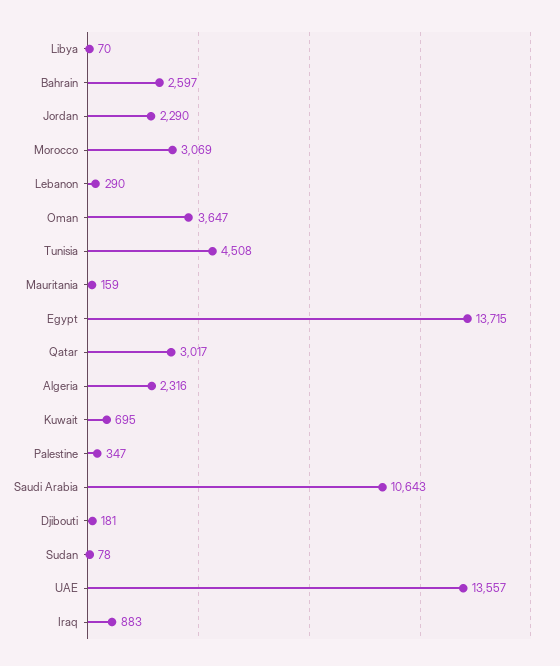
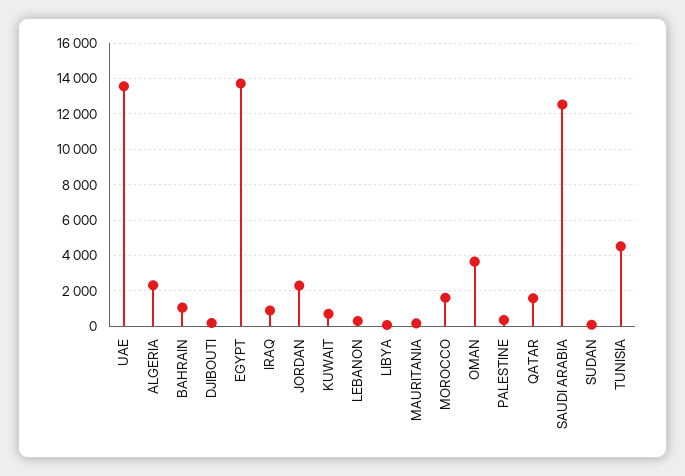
  {
    "Libya": 70,
-   "Bahrain": 2597,
+   "Bahrain": 1000,
    "Jordan": 2290,
-   "Morocco": 3069,
+   "Morocco": 1500,
    "Lebanon": 290,
    "Oman": 3647,
    "Tunisia": 4508,
    "Mauritania": 159,
    "Egypt": 13715,
-   "Qatar": 3017,
+   "Qatar": 1500,
    "Algeria": 2316,
    "Kuwait": 695,
    "Palestine": 347,
-   "Saudi Arabia": 10643,
+   "Saudi Arabia": 12500,
    "Djibouti": 181,
    "Sudan": 78,
    "UAE": 13557,
    "Iraq": 883
  }

